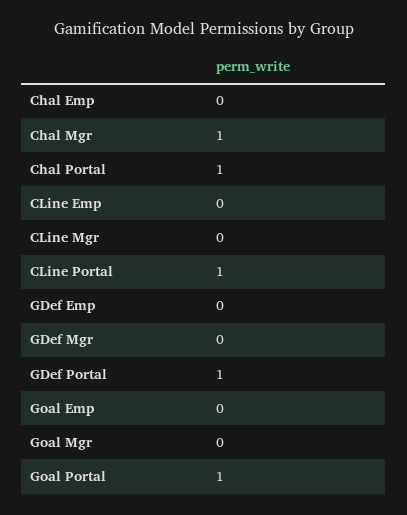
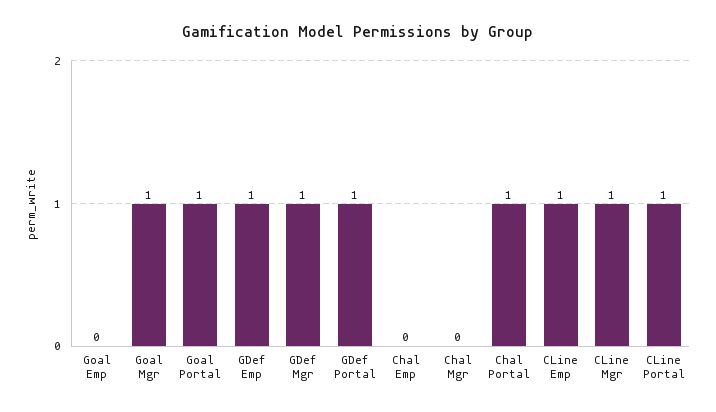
  {
    "Chal Emp": 0,
-   "Chal Mgr": 1,
+   "Chal Mgr": 0,
    "Chal Portal": 1,
-   "CLine Emp": 0,
+   "CLine Emp": 1,
-   "CLine Mgr": 0,
+   "CLine Mgr": 1,
    "CLine Portal": 1,
-   "GDef Emp": 0,
+   "GDef Emp": 1,
-   "GDef Mgr": 0,
+   "GDef Mgr": 1,
    "GDef Portal": 1,
    "Goal Emp": 0,
-   "Goal Mgr": 0,
+   "Goal Mgr": 1,
    "Goal Portal": 1
  }

